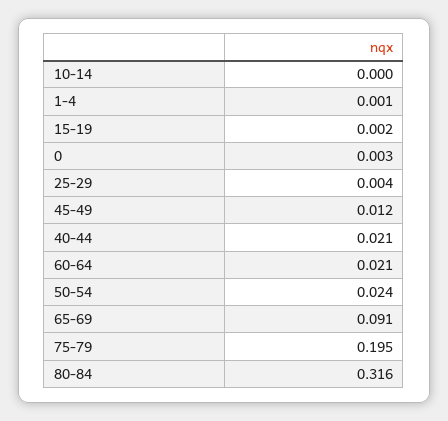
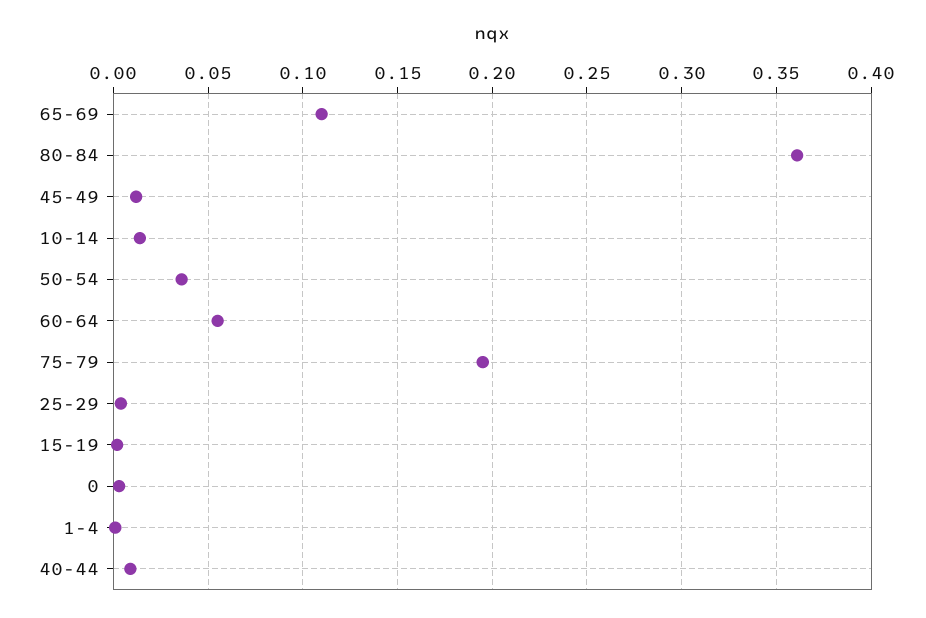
  {
-   "10-14": 0,
+   "10-14": 0.015,
    "1-4": 0.001,
    "15-19": 0.002,
    "0": 0.003,
    "25-29": 0.004,
    "45-49": 0.012,
-   "40-44": 0.021,
+   "40-44": 0.01,
-   "60-64": 0.021,
+   "60-64": 0.055,
-   "50-54": 0.024,
+   "50-54": 0.035,
-   "65-69": 0.091,
+   "65-69": 0.11,
    "75-79": 0.195,
-   "80-84": 0.316
+   "80-84": 0.36
  }

